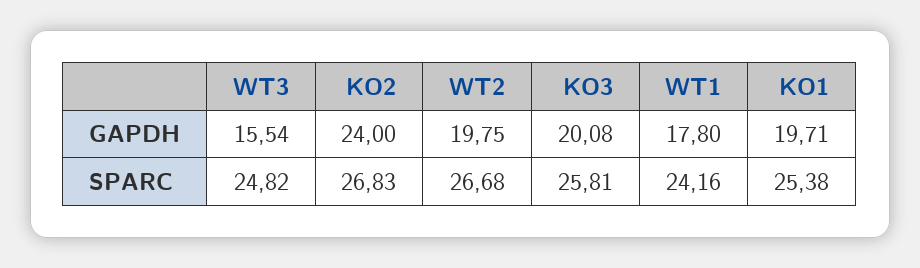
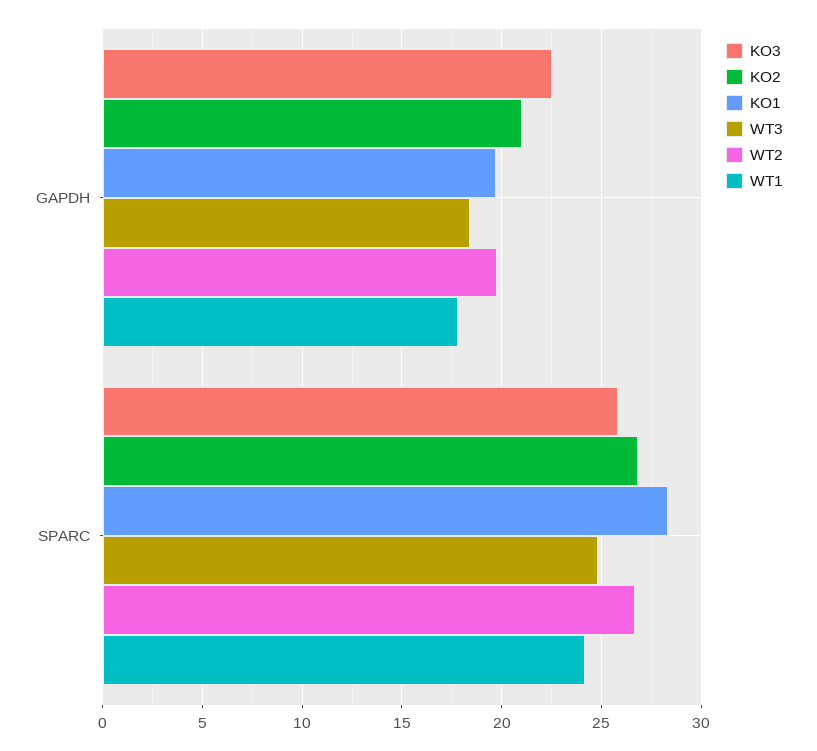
  {
    "WT3": {
-     "GAPDH": 15.54,
+     "GAPDH": 18.5,
      "SPARC": 24.82
    },
    "KO2": {
-     "GAPDH": 24,
+     "GAPDH": 21,
      "SPARC": 26.83
    },
    "WT2": {
      "GAPDH": 19.75,
      "SPARC": 26.68
    },
    "KO3": {
-     "GAPDH": 20.08,
+     "GAPDH": 22.5,
      "SPARC": 25.81
    },
    "WT1": {
      "GAPDH": 17.8,
      "SPARC": 24.16
    },
    "KO1": {
      "GAPDH": 19.71,
-     "SPARC": 25.38
+     "SPARC": 28.5
    }
  }

